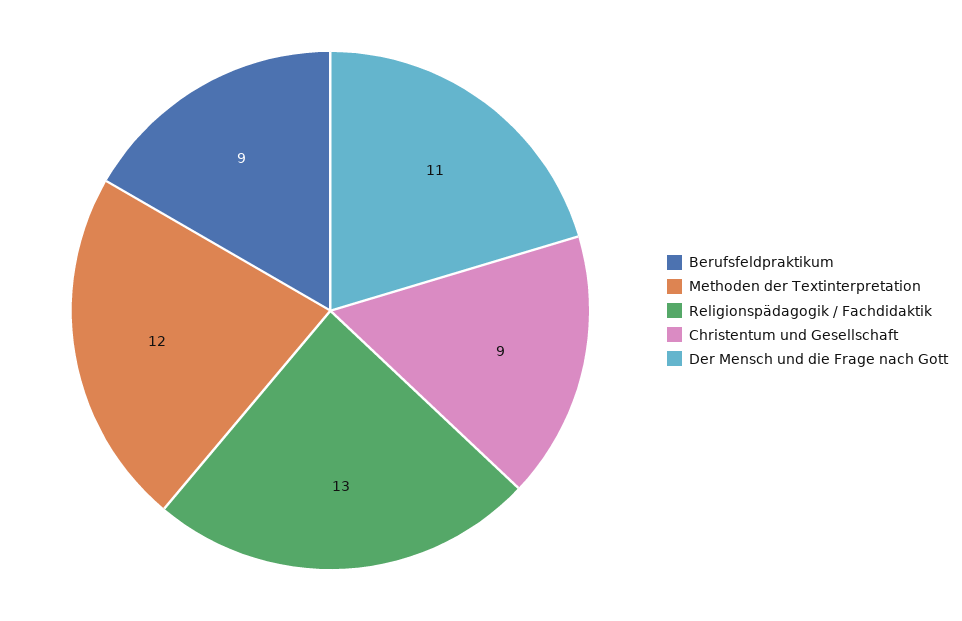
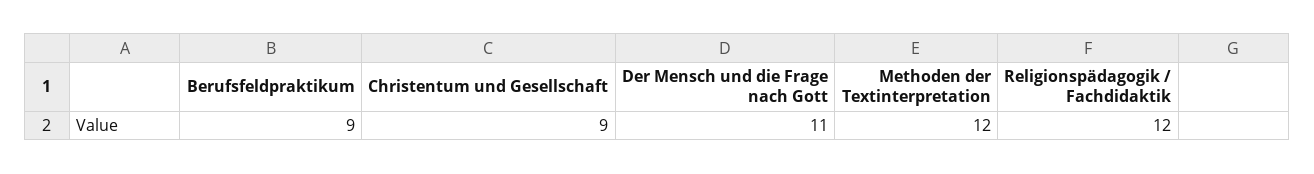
  {
    "Berufsfeldpraktikum": 9,
    "Methoden der Textinterpretation": 12,
-   "Religionspädagogik / Fachdidaktik": 13,
+   "Religionspädagogik / Fachdidaktik": 12,
    "Christentum und Gesellschaft": 9,
    "Der Mensch und die Frage nach Gott": 11
  }

